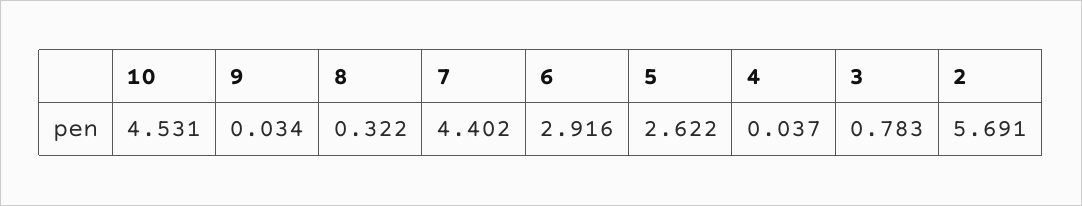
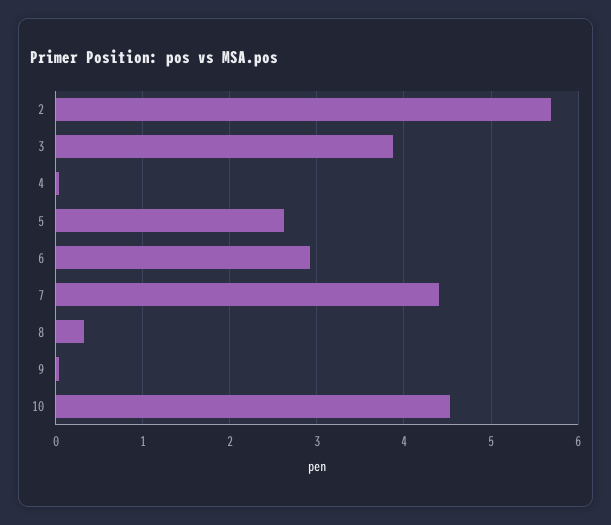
  {
    "10": 4.531,
    "9": 0.034,
    "8": 0.322,
    "7": 4.402,
    "6": 2.916,
    "5": 2.622,
    "4": 0.037,
-   "3": 0.783,
+   "3": 3.9,
    "2": 5.691
  }

